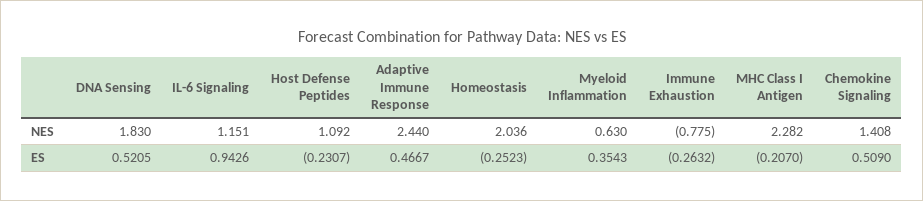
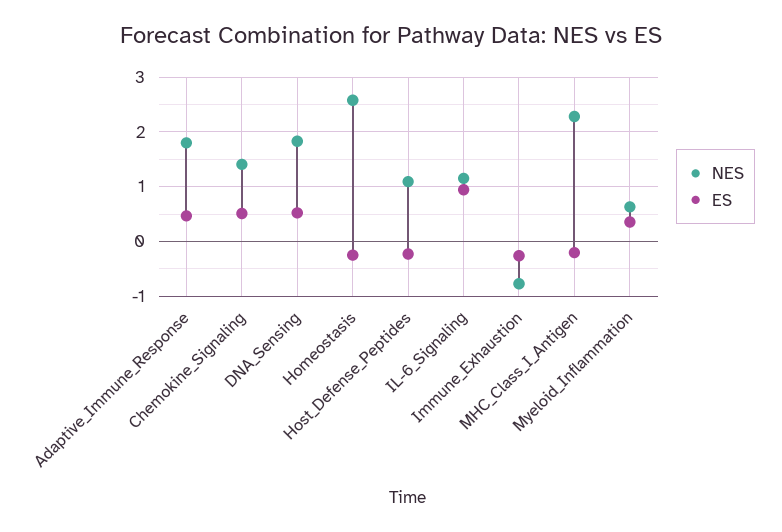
  {
    "NES": {
      "DNA Sensing": 1.83,
      "IL-6 Signaling": 1.151,
      "Host Defense Peptides": 1.092,
-     "Adaptive Immune Response": 2.44,
+     "Adaptive Immune Response": 1.8,
-     "Homeostasis": 2.036,
+     "Homeostasis": 2.6,
      "Myeloid Inflammation": 0.63,
      "Immune Exhaustion": -0.775,
      "MHC Class I Antigen": 2.282,
      "Chemokine Signaling": 1.408
    },
    "ES": {
      "DNA Sensing": 0.5205,
      "IL-6 Signaling": 0.9426,
      "Host Defense Peptides": -0.2307,
      "Adaptive Immune Response": 0.4667,
      "Homeostasis": -0.2523,
      "Myeloid Inflammation": 0.3543,
      "Immune Exhaustion": -0.2632,
      "MHC Class I Antigen": -0.207,
      "Chemokine Signaling": 0.509
    }
  }

